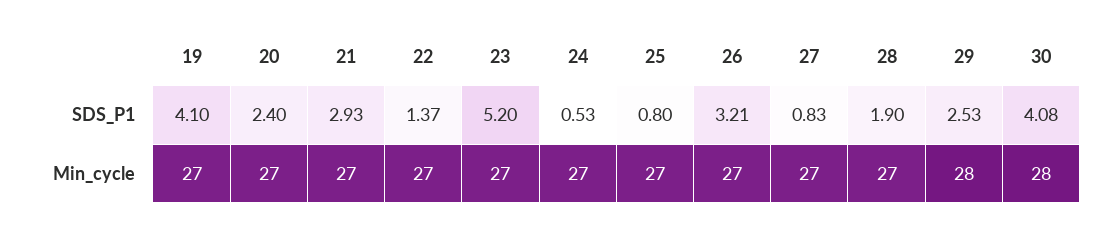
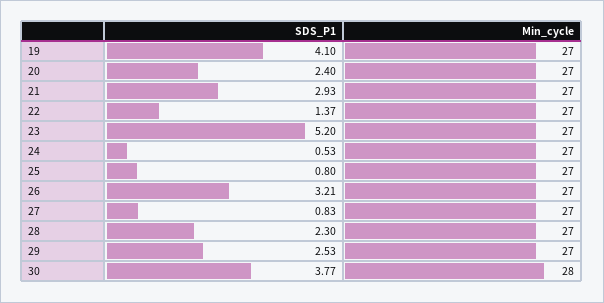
  {
    "19": {
      "SDS_P1": 4.1,
      "Min_cycle": 27
    },
    "20": {
      "SDS_P1": 2.4,
      "Min_cycle": 27
    },
    "21": {
      "SDS_P1": 2.93,
      "Min_cycle": 27
    },
    "22": {
      "SDS_P1": 1.37,
      "Min_cycle": 27
    },
    "23": {
      "SDS_P1": 5.2,
      "Min_cycle": 27
    },
    "24": {
      "SDS_P1": 0.53,
      "Min_cycle": 27
    },
    "25": {
      "SDS_P1": 0.8,
      "Min_cycle": 27
    },
    "26": {
      "SDS_P1": 3.21,
      "Min_cycle": 27
    },
    "27": {
      "SDS_P1": 0.83,
      "Min_cycle": 27
    },
    "28": {
-     "SDS_P1": 1.9,
+     "SDS_P1": 2.3,
      "Min_cycle": 27
    },
    "29": {
      "SDS_P1": 2.53,
-     "Min_cycle": 28
+     "Min_cycle": 27
    },
    "30": {
-     "SDS_P1": 4.08,
+     "SDS_P1": 3.77,
      "Min_cycle": 28
    }
  }

